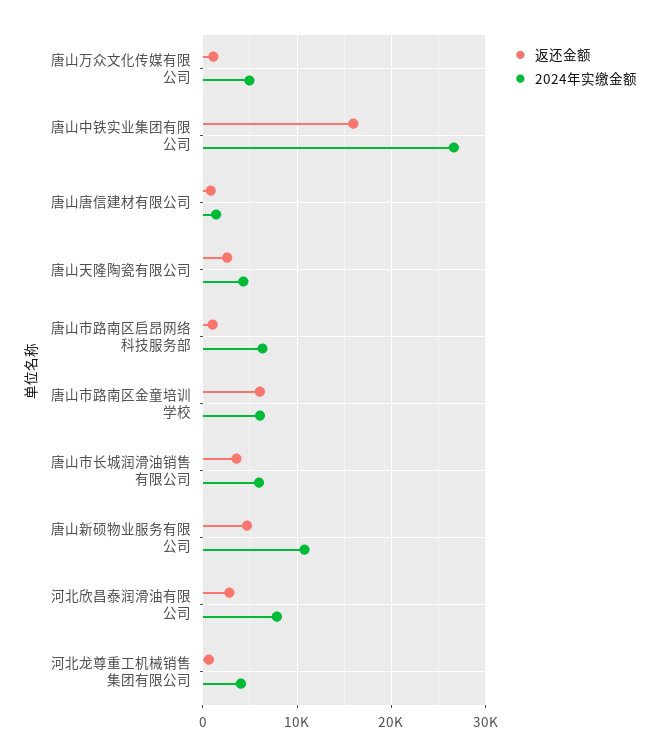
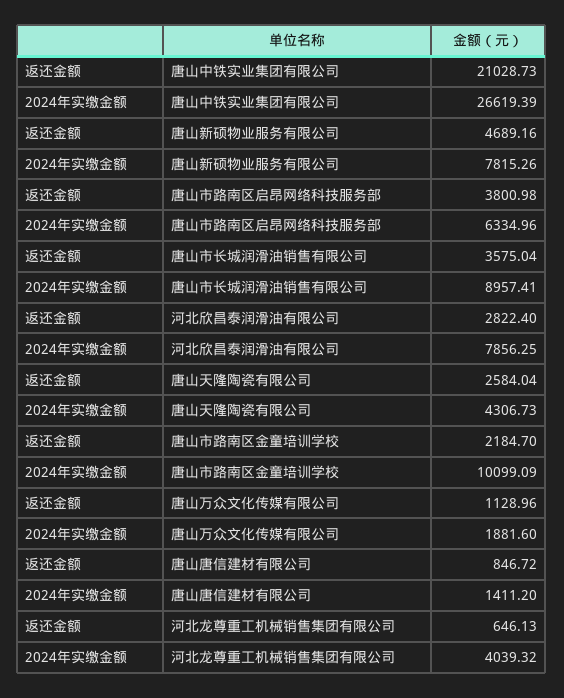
  {
    "返还金额": {
      "唐山万众文化传媒有限公司": 1128.96,
-     "唐山中铁实业集团有限公司": 16000,
+     "唐山中铁实业集团有限公司": 21028.73,
      "唐山唐信建材有限公司": 846.72,
      "唐山天隆陶瓷有限公司": 2584.04,
-     "唐山市路南区启昂网络科技服务部": 1000,
+     "唐山市路南区启昂网络科技服务部": 3800.98,
-     "唐山市路南区金童培训学校": 6000,
+     "唐山市路南区金童培训学校": 2184.7,
      "唐山市长城润滑油销售有限公司": 3575.04,
      "唐山新硕物业服务有限公司": 4689.16,
      "河北欣昌泰润滑油有限公司": 2822.4,
      "河北龙尊重工机械销售集团有限公司": 646.13
    },
    "2024年实缴金额": {
-     "唐山万众文化传媒有限公司": 5000,
+     "唐山万众文化传媒有限公司": 1881.6,
      "唐山中铁实业集团有限公司": 26619.39,
      "唐山唐信建材有限公司": 1411.2,
      "唐山天隆陶瓷有限公司": 4306.73,
      "唐山市路南区启昂网络科技服务部": 6334.96,
-     "唐山市路南区金童培训学校": 6000,
+     "唐山市路南区金童培训学校": 10099.09,
-     "唐山市长城润滑油销售有限公司": 6000,
+     "唐山市长城润滑油销售有限公司": 8957.41,
-     "唐山新硕物业服务有限公司": 11000,
+     "唐山新硕物业服务有限公司": 7815.26,
      "河北欣昌泰润滑油有限公司": 7856.25,
      "河北龙尊重工机械销售集团有限公司": 4039.32
    }
  }

